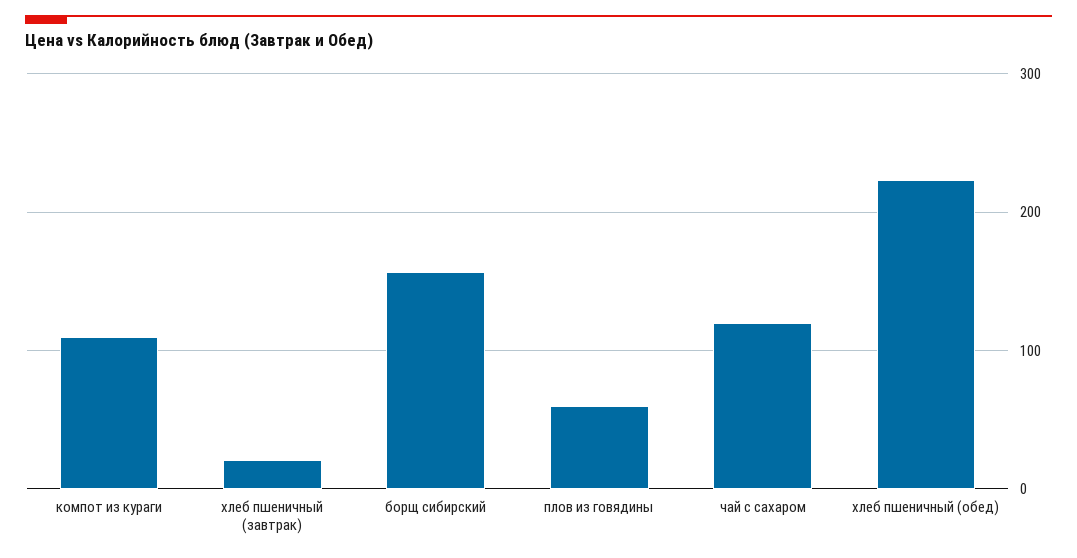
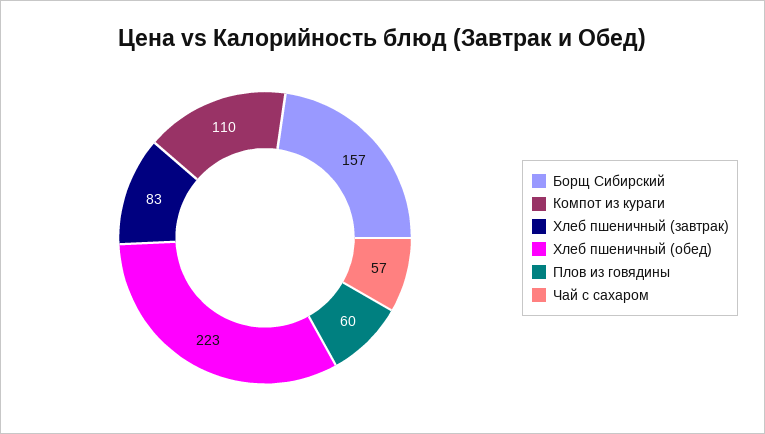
  {
    "компот из кураги": 110,
-   "хлеб пшеничный (завтрак)": 20,
+   "хлеб пшеничный (завтрак)": 83,
    "борщ сибирский": 157,
    "плов из говядины": 60,
-   "чай с сахаром": 120,
+   "чай с сахаром": 57,
    "хлеб пшеничный (обед)": 223
  }

